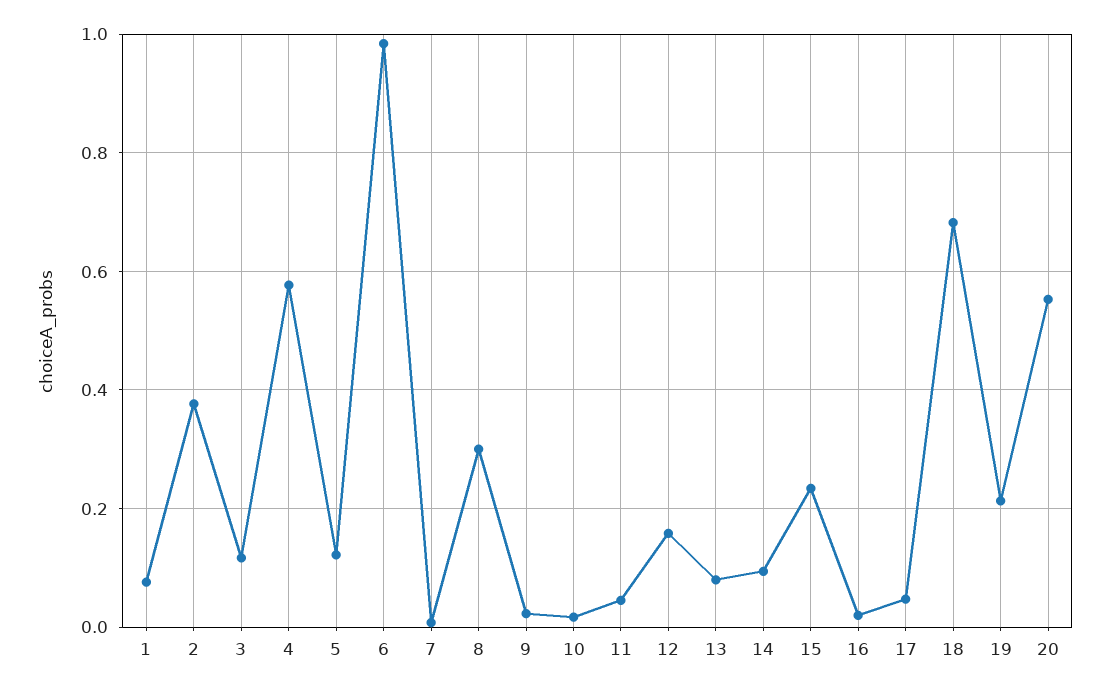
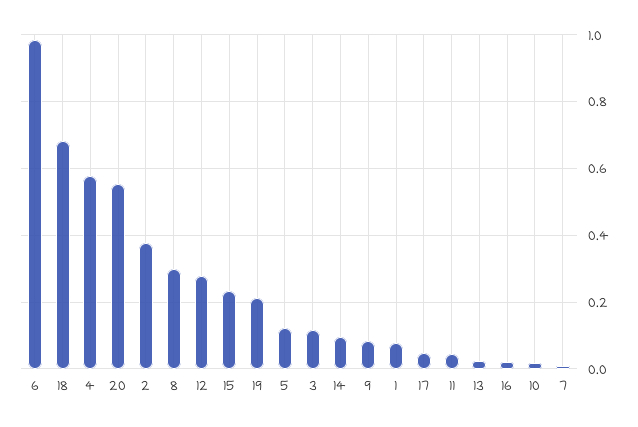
  {
    "1": 0.08,
    "2": 0.38,
    "3": 0.12,
    "4": 0.58,
    "5": 0.12,
    "6": 0.98,
    "7": 0,
    "8": 0.3,
-   "9": 0.02,
+   "9": 0.08,
    "10": 0.02,
    "11": 0.04,
-   "12": 0.16,
+   "12": 0.28,
-   "13": 0.08,
+   "13": 0.02,
    "14": 0.1,
    "15": 0.24,
    "16": 0.02,
    "17": 0.04,
    "18": 0.68,
    "19": 0.22,
    "20": 0.56
  }

